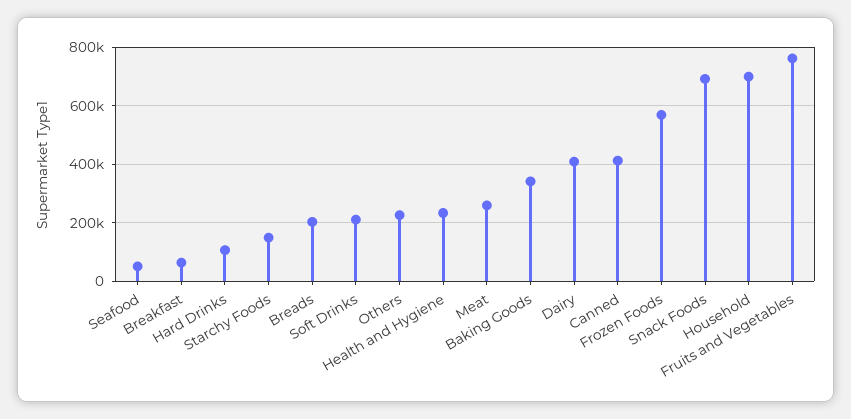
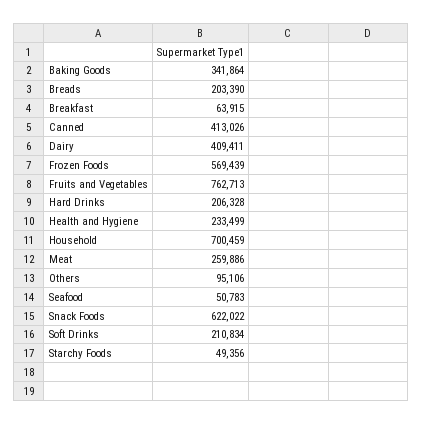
  {
    "Seafood": 50783,
    "Breakfast": 63915,
-   "Hard Drinks": 100000,
+   "Hard Drinks": 206328,
-   "Starchy Foods": 150000,
+   "Starchy Foods": 49356,
    "Breads": 203390,
    "Soft Drinks": 210834,
-   "Others": 225000,
+   "Others": 95106,
    "Health and Hygiene": 233499,
    "Meat": 259886,
    "Baking Goods": 341864,
    "Dairy": 409411,
    "Canned": 413026,
    "Frozen Foods": 569439,
-   "Snack Foods": 700000,
+   "Snack Foods": 622022,
    "Household": 700459,
    "Fruits and Vegetables": 762713
  }

